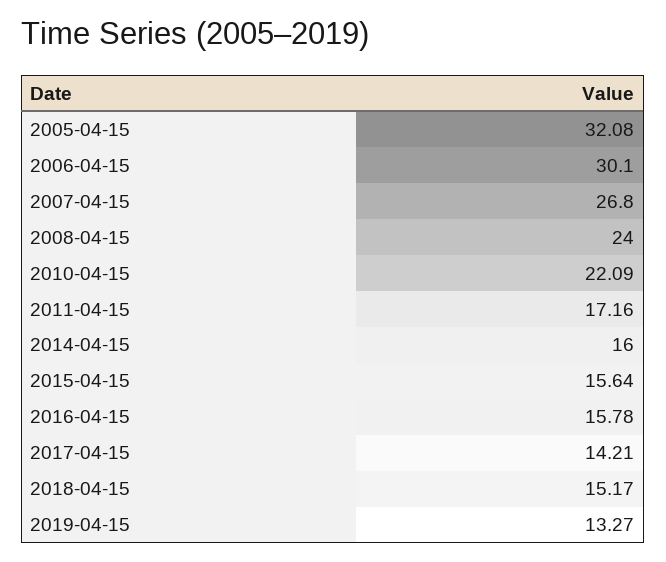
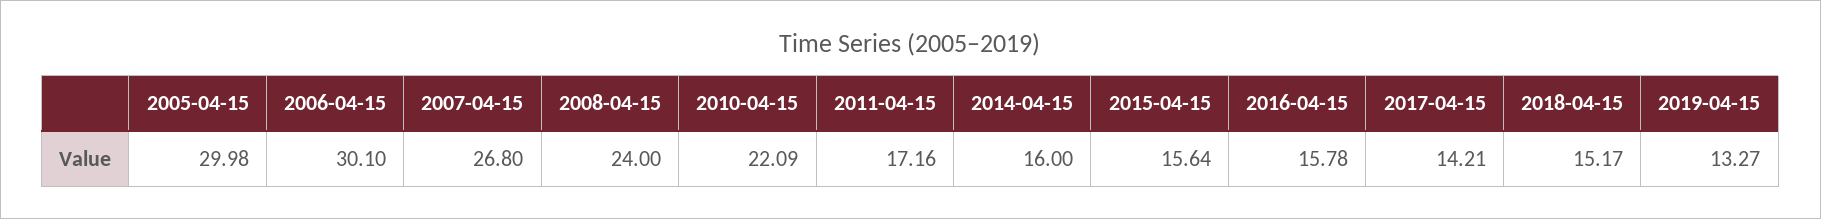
  {
-   "2005-04-15": 32.08,
+   "2005-04-15": 29.98,
    "2006-04-15": 30.1,
    "2007-04-15": 26.8,
    "2008-04-15": 24,
    "2010-04-15": 22.09,
    "2011-04-15": 17.16,
    "2014-04-15": 16,
    "2015-04-15": 15.64,
    "2016-04-15": 15.78,
    "2017-04-15": 14.21,
    "2018-04-15": 15.17,
    "2019-04-15": 13.27
  }

